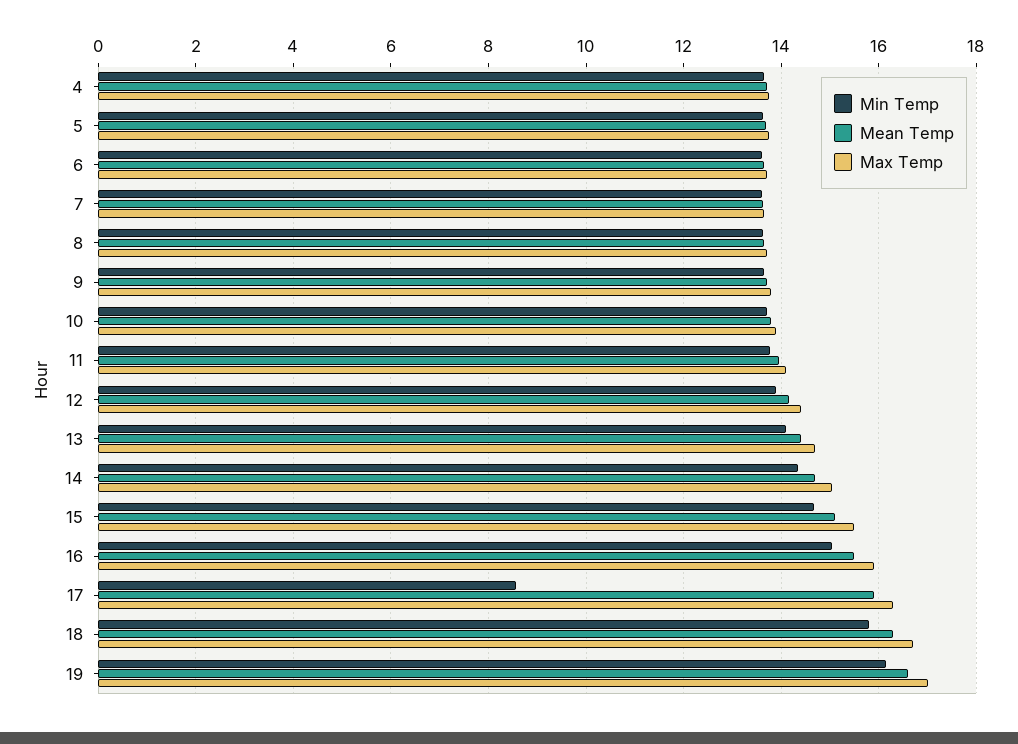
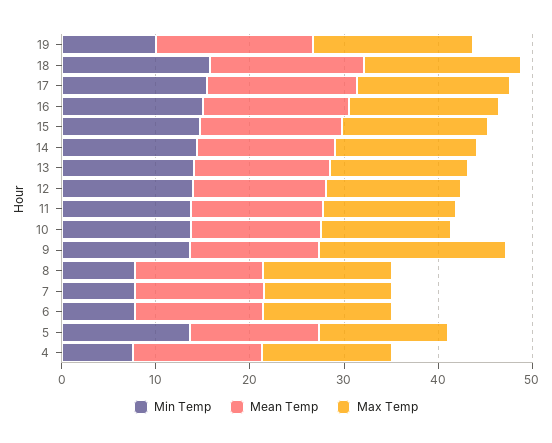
  {
    "Min Temp": {
-     "4": 13.6,
+     "4": 8,
      "5": 13.6,
-     "6": 13.6,
+     "6": 8,
-     "7": 13.6,
+     "7": 8,
-     "8": 13.6,
+     "8": 8,
      "9": 13.6,
      "10": 13.8,
      "11": 13.8,
      "12": 14,
      "13": 14.2,
      "14": 14.4,
      "15": 14.6,
      "16": 15,
-     "17": 8.6,
+     "17": 16,
      "18": 15.8,
-     "19": 16.2
+     "19": 10
    },
    "Mean Temp": {
      "4": 13.8,
      "5": 13.6,
      "6": 13.6,
      "7": 13.6,
      "8": 13.6,
      "9": 13.8,
      "10": 13.8,
      "11": 14,
      "12": 14.2,
      "13": 14.4,
      "14": 14.8,
      "15": 15.2,
      "16": 15.6,
      "17": 16,
      "18": 16.4,
      "19": 16.6
    },
    "Max Temp": {
      "4": 13.8,
      "5": 13.8,
      "6": 13.8,
      "7": 13.6,
      "8": 13.8,
-     "9": 13.8,
+     "9": 20,
      "10": 14,
      "11": 14.2,
      "12": 14.4,
      "13": 14.8,
      "14": 15,
      "15": 15.6,
      "16": 16,
      "17": 16.4,
      "18": 16.8,
      "19": 17
    }
  }

